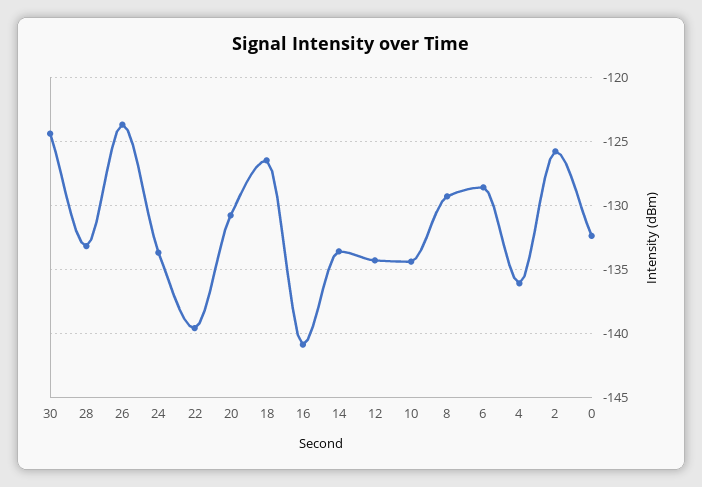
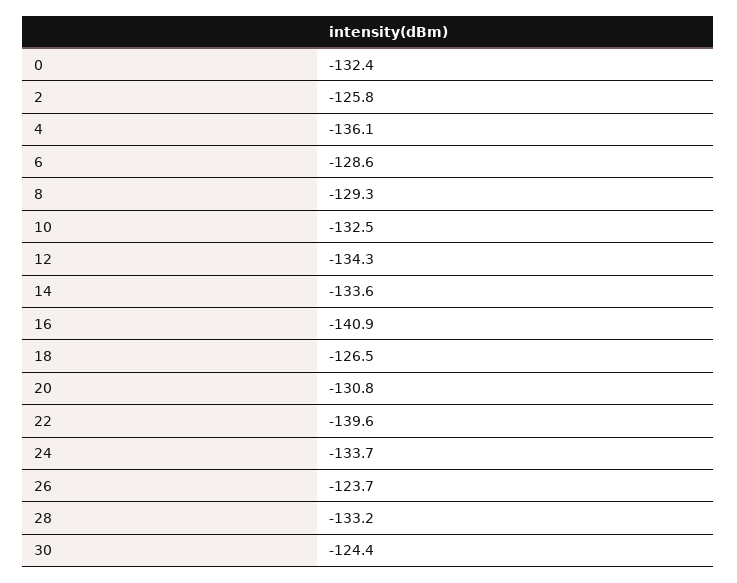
  {
    "30": -124.4,
    "28": -133.2,
    "26": -123.7,
    "24": -133.7,
    "22": -139.6,
    "20": -130.8,
    "18": -126.5,
    "16": -140.9,
    "14": -133.6,
    "12": -134.3,
-   "10": -134.5,
+   "10": -132.5,
    "8": -129.3,
    "6": -128.6,
    "4": -136.1,
    "2": -125.8,
    "0": -132.4
  }

